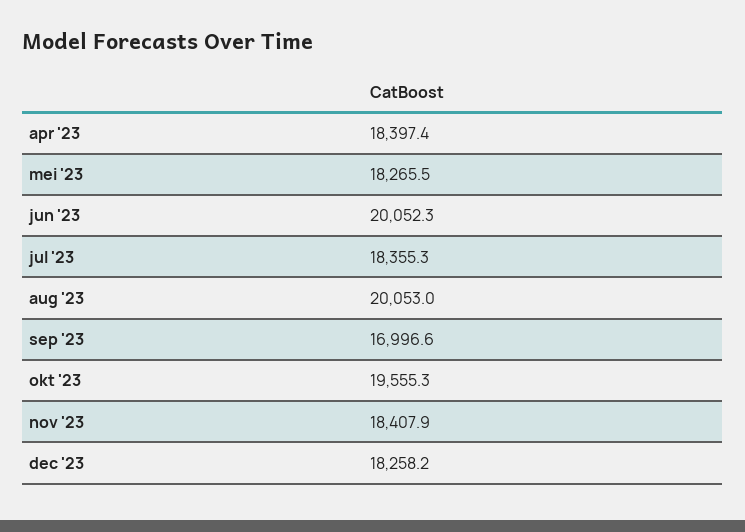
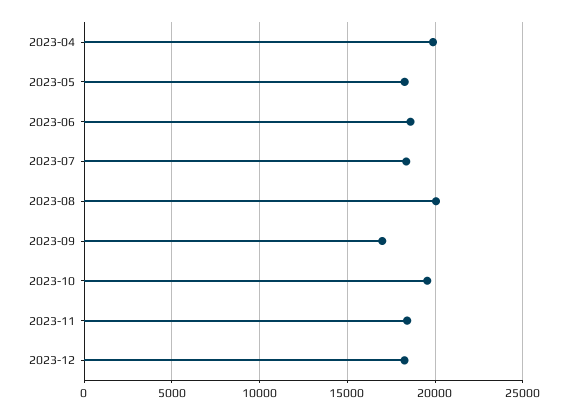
  {
-   "apr '23": 18397.4,
+   "apr '23": 20000,
    "mei '23": 18265.5,
-   "jun '23": 20052.3,
+   "jun '23": 18500,
    "jul '23": 18355.3,
    "aug '23": 20053,
    "sep '23": 16996.6,
    "okt '23": 19555.3,
    "nov '23": 18407.9,
    "dec '23": 18258.2
  }

